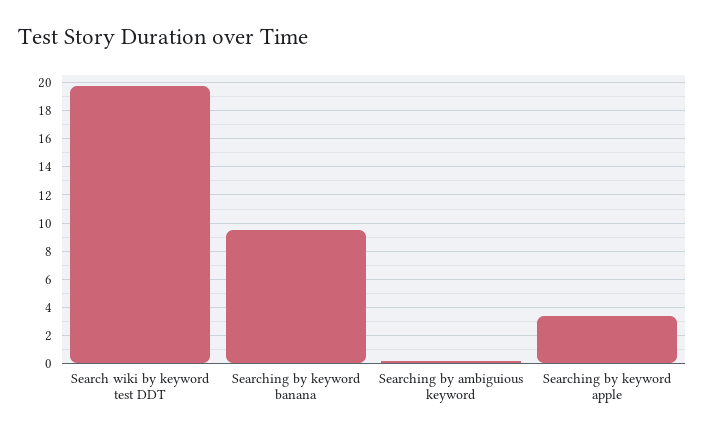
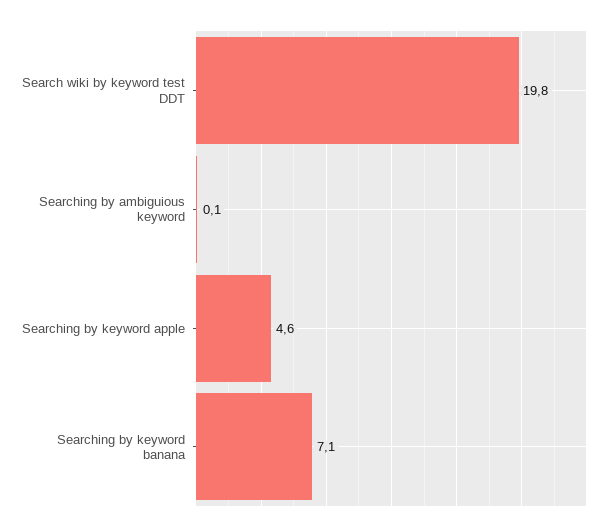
  {
    "Search wiki by keyword test DDT": 19.8,
-   "Searching by keyword banana": 9.5,
+   "Searching by keyword banana": 7.1,
    "Searching by ambiguious keyword": 0.1,
-   "Searching by keyword apple": 3.5
+   "Searching by keyword apple": 4.6
  }

